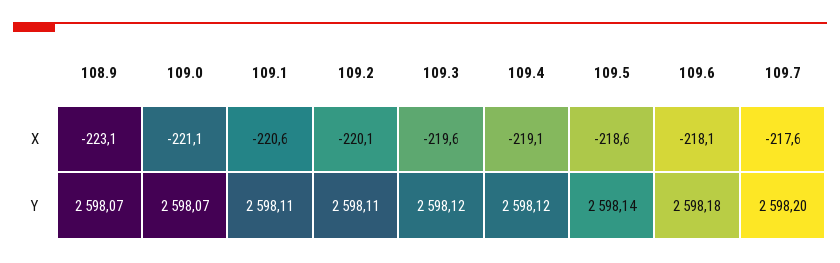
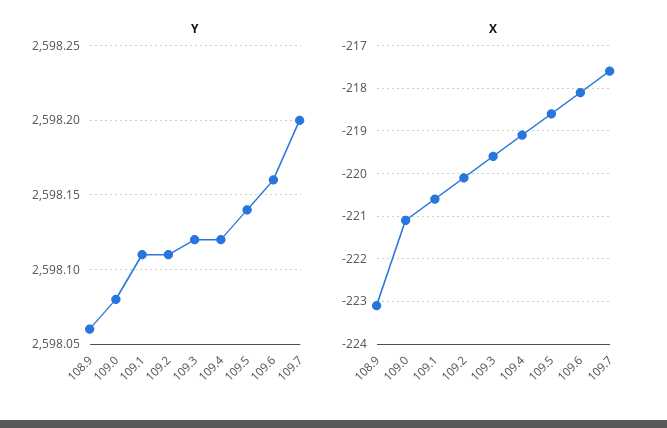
  {
    "X": {
      "108.9": -223.1,
      "109.0": -221.1,
      "109.1": -220.6,
      "109.2": -220.1,
      "109.3": -219.6,
      "109.4": -219.1,
      "109.5": -218.6,
      "109.6": -218.1,
      "109.7": -217.6
    },
    "Y": {
-     "108.9": 2598.07,
+     "108.9": 2598.06,
-     "109.0": 2598.07,
+     "109.0": 2598.08,
      "109.1": 2598.11,
      "109.2": 2598.11,
      "109.3": 2598.12,
      "109.4": 2598.12,
      "109.5": 2598.14,
-     "109.6": 2598.18,
+     "109.6": 2598.16,
      "109.7": 2598.2
    }
  }

